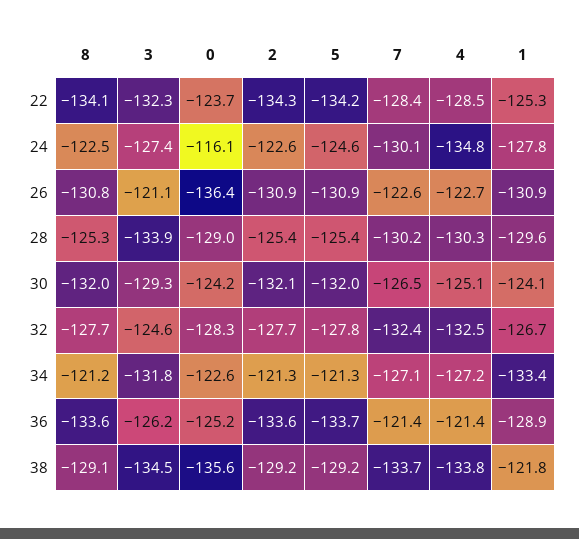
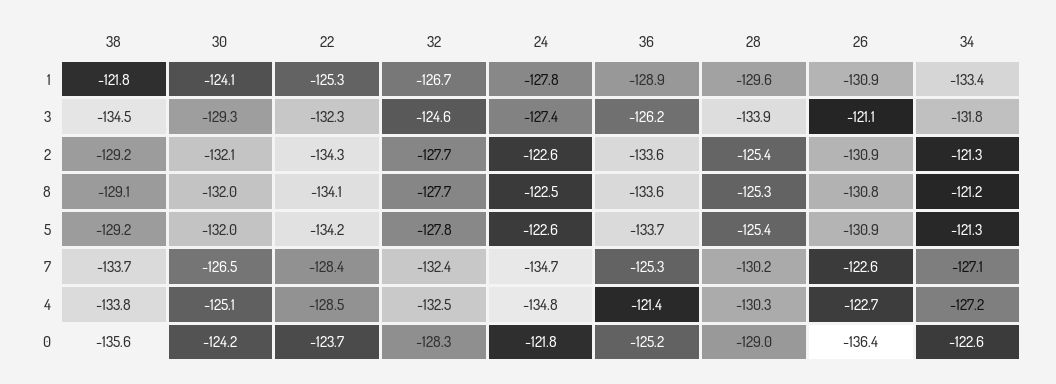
  {
    "8": {
      "22": -134.1,
      "24": -122.5,
      "26": -130.8,
      "28": -125.3,
      "30": -132,
      "32": -127.7,
      "34": -121.2,
      "36": -133.6,
      "38": -129.1
    },
    "3": {
      "22": -132.3,
      "24": -127.4,
      "26": -121.1,
      "28": -133.9,
      "30": -129.3,
      "32": -124.6,
      "34": -131.8,
      "36": -126.2,
      "38": -134.5
    },
    "0": {
      "22": -123.7,
-     "24": -116.1,
+     "24": -121.8,
      "26": -136.4,
      "28": -129,
      "30": -124.2,
      "32": -128.3,
      "34": -122.6,
      "36": -125.2,
      "38": -135.6
    },
    "2": {
      "22": -134.3,
      "24": -122.6,
      "26": -130.9,
      "28": -125.4,
      "30": -132.1,
      "32": -127.7,
      "34": -121.3,
      "36": -133.6,
      "38": -129.2
    },
    "5": {
      "22": -134.2,
-     "24": -124.6,
+     "24": -122.6,
      "26": -130.9,
      "28": -125.4,
      "30": -132,
      "32": -127.8,
      "34": -121.3,
      "36": -133.7,
      "38": -129.2
    },
    "7": {
      "22": -128.4,
-     "24": -130.1,
+     "24": -134.7,
      "26": -122.6,
      "28": -130.2,
      "30": -126.5,
      "32": -132.4,
      "34": -127.1,
-     "36": -121.4,
+     "36": -125.3,
      "38": -133.7
    },
    "4": {
      "22": -128.5,
      "24": -134.8,
      "26": -122.7,
      "28": -130.3,
      "30": -125.1,
      "32": -132.5,
      "34": -127.2,
      "36": -121.4,
      "38": -133.8
    },
    "1": {
      "22": -125.3,
      "24": -127.8,
      "26": -130.9,
      "28": -129.6,
      "30": -124.1,
      "32": -126.7,
      "34": -133.4,
      "36": -128.9,
      "38": -121.8
    }
  }

